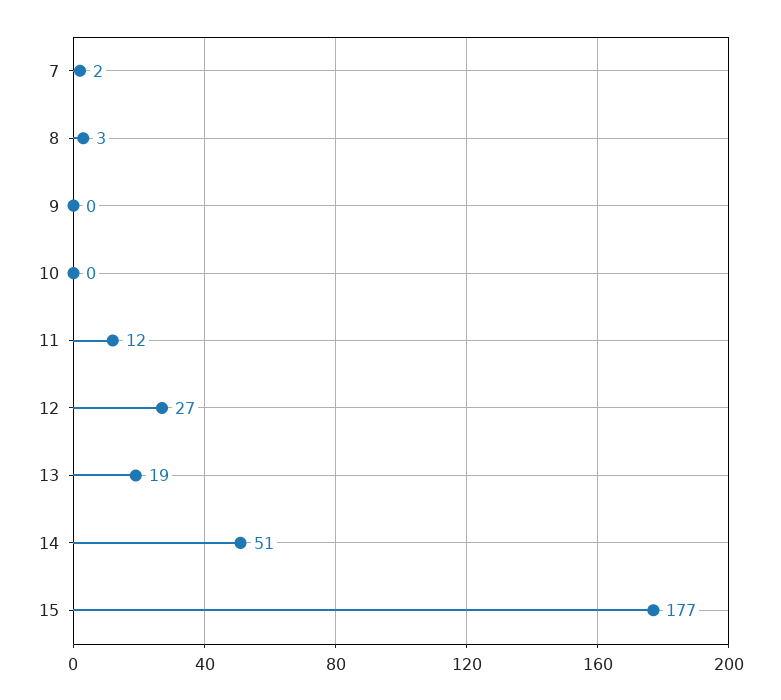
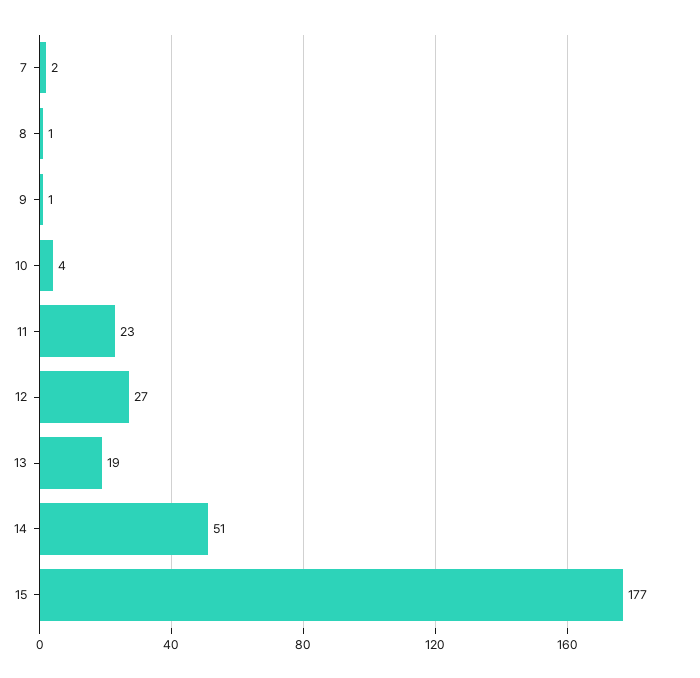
  {
    "7": 2,
-   "8": 3,
+   "8": 1,
-   "9": 0,
+   "9": 1,
-   "10": 0,
+   "10": 4,
-   "11": 12,
+   "11": 23,
    "12": 27,
    "13": 19,
    "14": 51,
    "15": 177
  }

